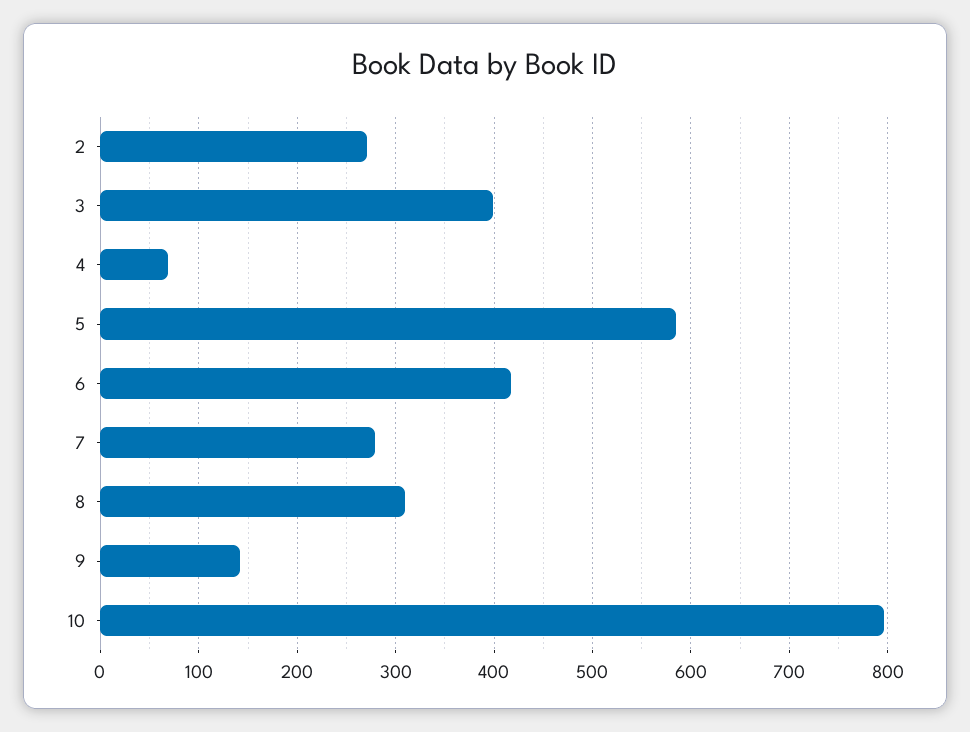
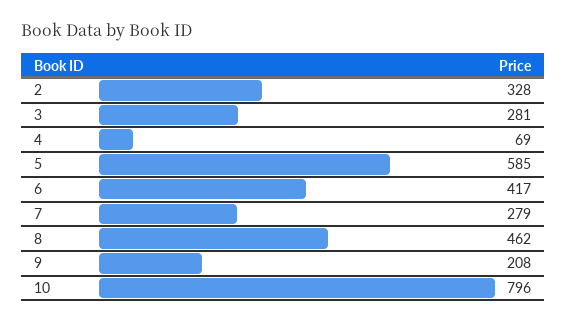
  {
-   "2": 270,
+   "2": 328,
-   "3": 400,
+   "3": 281,
    "4": 69,
    "5": 585,
    "6": 417,
    "7": 279,
-   "8": 310,
+   "8": 462,
-   "9": 140,
+   "9": 208,
    "10": 796
  }

